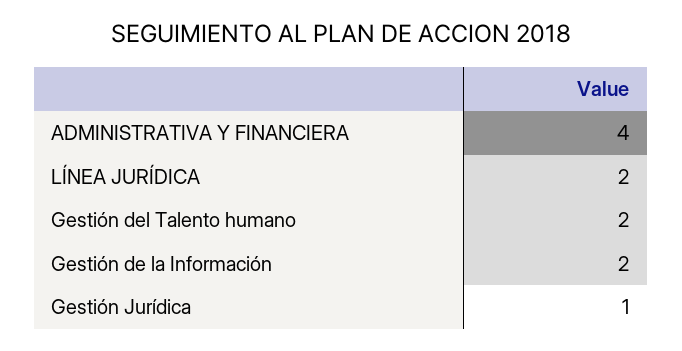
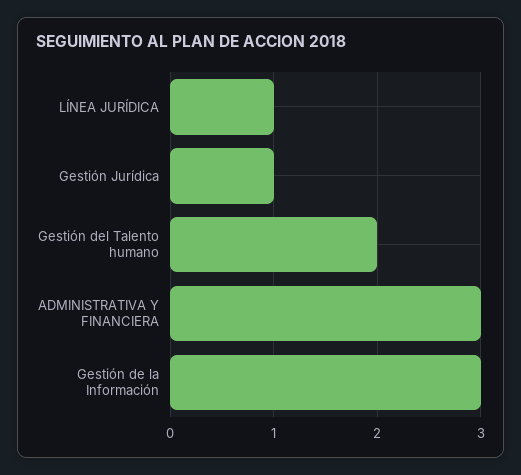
  {
-   "ADMINISTRATIVA Y FINANCIERA": 4,
+   "ADMINISTRATIVA Y FINANCIERA": 3,
-   "LÍNEA JURÍDICA": 2,
+   "LÍNEA JURÍDICA": 1,
    "Gestión del Talento humano": 2,
-   "Gestión de la Información": 2,
+   "Gestión de la Información": 3,
    "Gestión Jurídica": 1
  }

